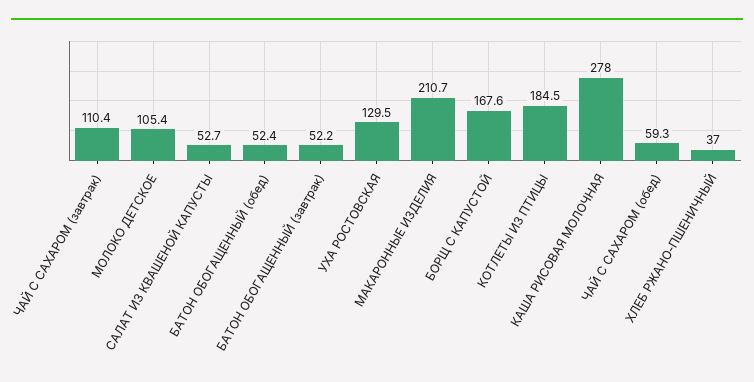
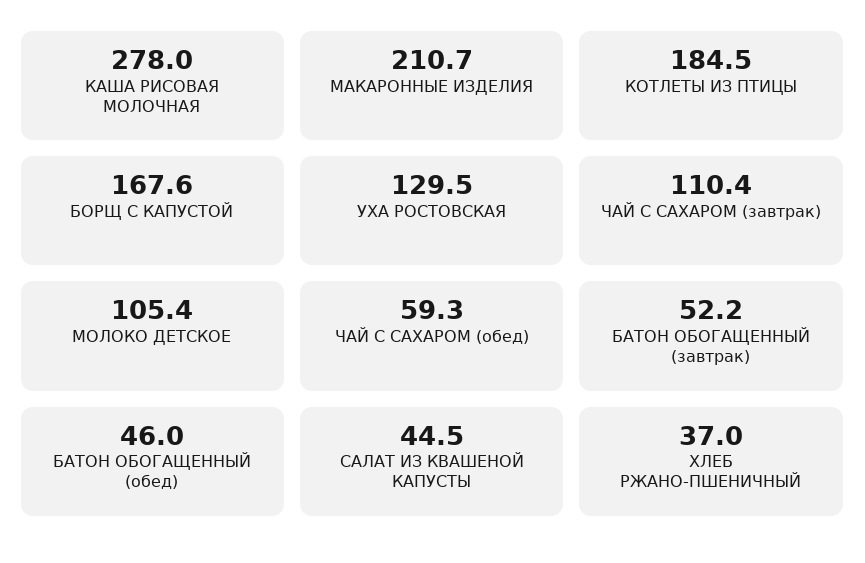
  {
    "ЧАЙ С САХАРОМ (завтрак)": 110.4,
    "МОЛОКО ДЕТСКОЕ": 105.4,
-   "САЛАТ ИЗ КВАШЕНОЙ КАПУСТЫ": 52.7,
+   "САЛАТ ИЗ КВАШЕНОЙ КАПУСТЫ": 44.5,
-   "БАТОН ОБОГАЩЕННЫЙ (обед)": 52.4,
+   "БАТОН ОБОГАЩЕННЫЙ (обед)": 46,
    "БАТОН ОБОГАЩЕННЫЙ (завтрак)": 52.2,
    "УХА РОСТОВСКАЯ": 129.5,
    "МАКАРОННЫЕ ИЗДЕЛИЯ": 210.7,
    "БОРЩ С КАПУСТОЙ": 167.6,
    "КОТЛЕТЫ ИЗ ПТИЦЫ": 184.5,
    "КАША РИСОВАЯ МОЛОЧНАЯ": 278,
    "ЧАЙ С САХАРОМ (обед)": 59.3,
    "ХЛЕБ РЖАНО-ПШЕНИЧНЫЙ": 37
  }

